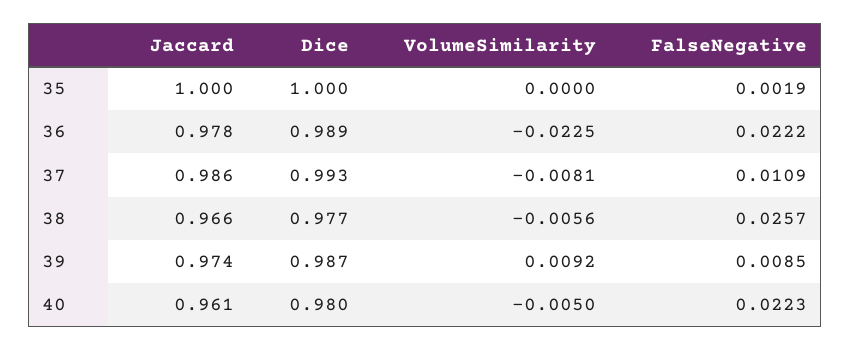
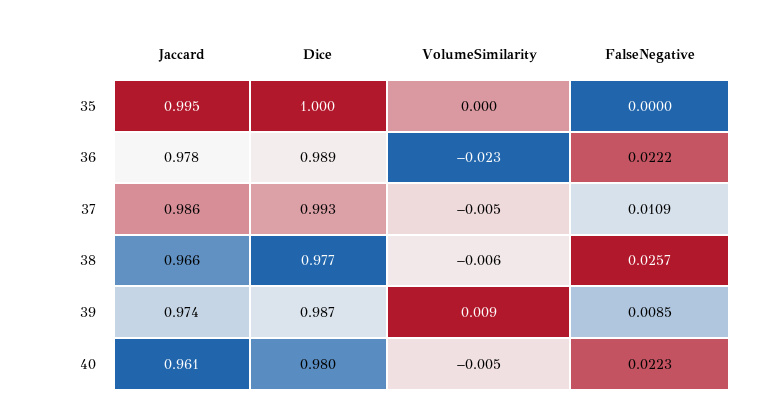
  {
    "Jaccard": {
-     "35": 1,
+     "35": 0.995,
      "36": 0.978,
      "37": 0.986,
      "38": 0.966,
      "39": 0.974,
      "40": 0.961
    },
    "Dice": {
      "35": 1,
      "36": 0.989,
      "37": 0.993,
      "38": 0.977,
      "39": 0.987,
      "40": 0.98
    },
    "VolumeSimilarity": {
      "35": 0,
      "36": -0.0225,
-     "37": -0.0081,
+     "37": -0.005,
      "38": -0.0056,
      "39": 0.0092,
      "40": -0.005
    },
    "FalseNegative": {
-     "35": 0.0019,
+     "35": 0,
      "36": 0.0222,
      "37": 0.0109,
      "38": 0.0257,
      "39": 0.0085,
      "40": 0.0223
    }
  }

